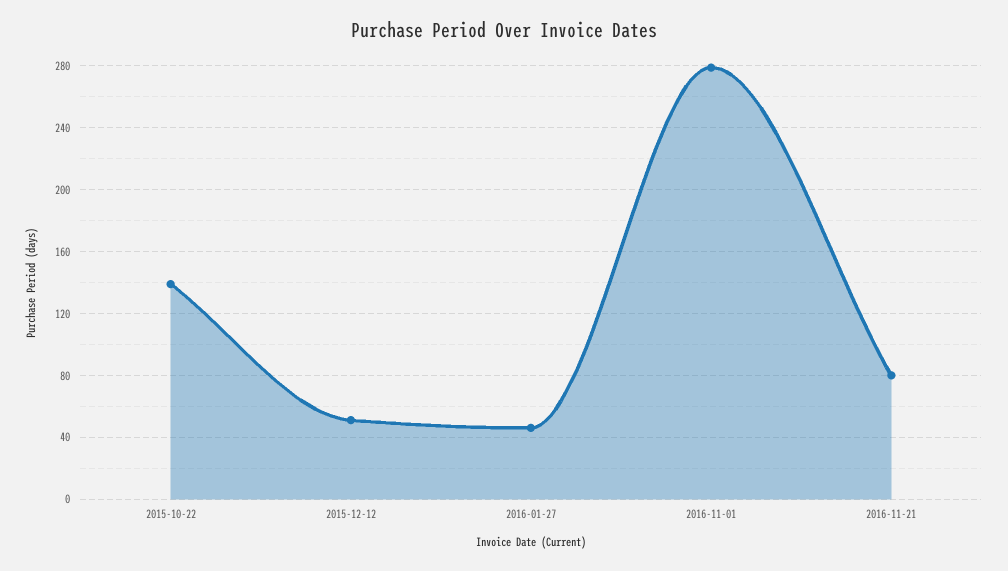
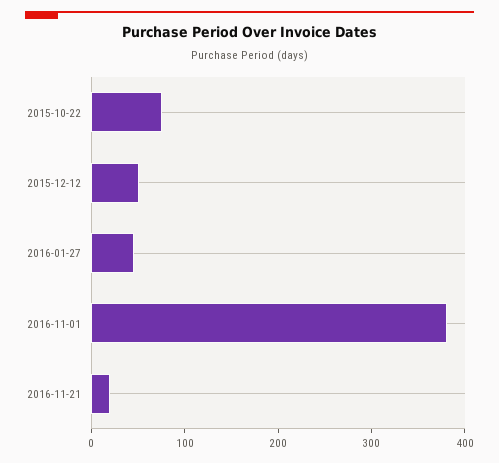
  {
-   "2015-10-22": 140,
+   "2015-10-22": 80,
    "2015-12-12": 50,
    "2016-01-27": 45,
-   "2016-11-01": 280,
+   "2016-11-01": 380,
-   "2016-11-21": 80
+   "2016-11-21": 20
  }

